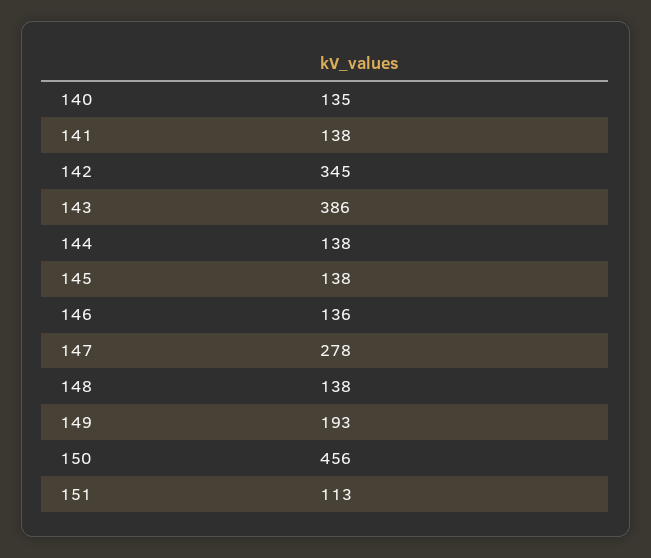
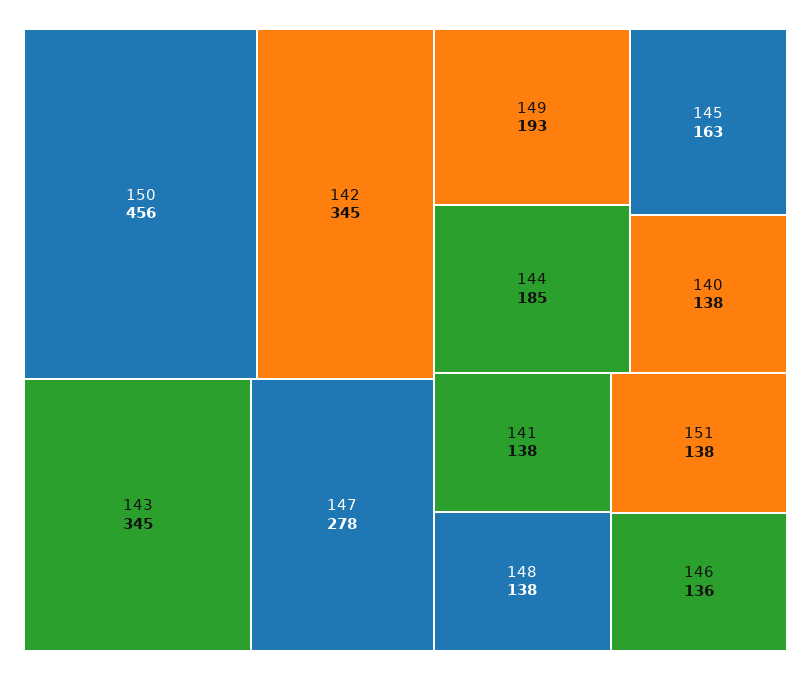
  {
-   "140": 135,
+   "140": 138,
    "141": 138,
    "142": 345,
-   "143": 386,
+   "143": 345,
-   "144": 138,
+   "144": 185,
-   "145": 138,
+   "145": 163,
    "146": 136,
    "147": 278,
    "148": 138,
    "149": 193,
    "150": 456,
-   "151": 113
+   "151": 138
  }

